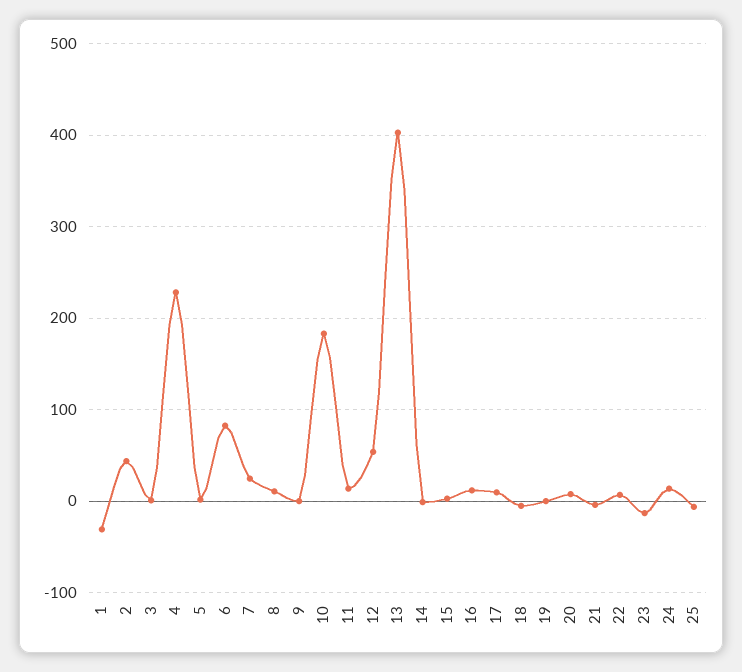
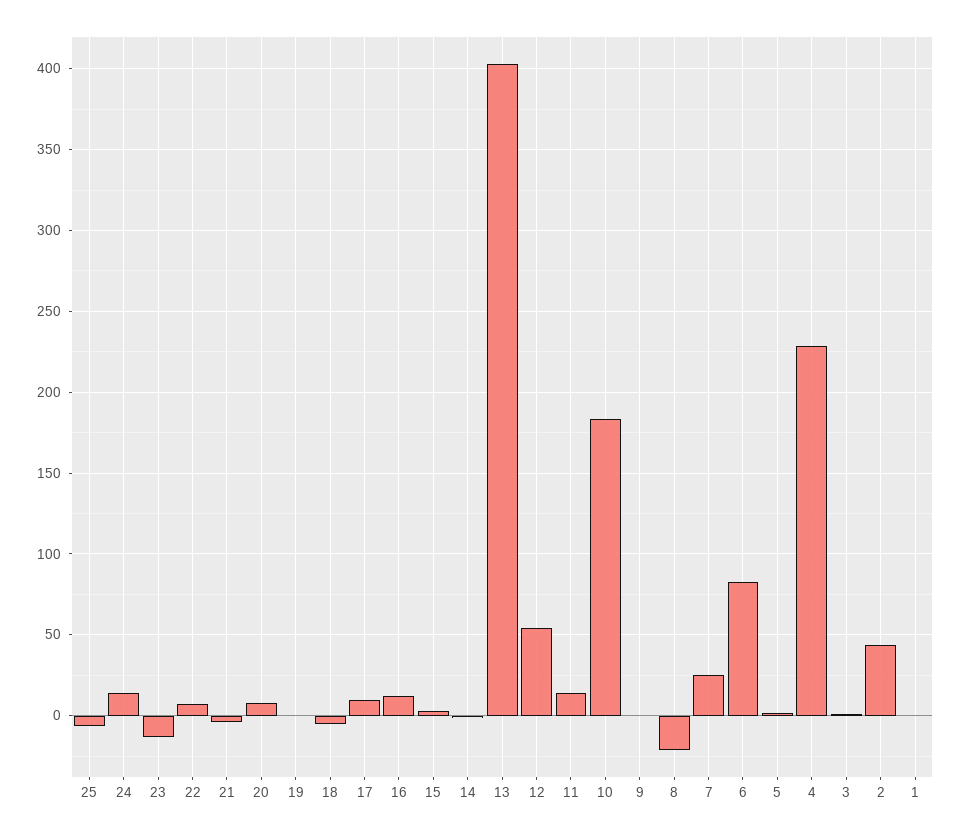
  {
-   "1": -30,
+   "1": 0,
    "2": 45,
    "3": 0,
    "4": 230,
    "5": 0,
    "6": 85,
    "7": 25,
-   "8": 10,
+   "8": -20,
    "9": 0,
    "10": 185,
    "11": 15,
    "12": 55,
    "13": 405,
    "14": 0,
    "15": 5,
    "16": 10,
    "17": 10,
    "18": -5,
    "19": 0,
    "20": 10,
    "21": -5,
    "22": 5,
    "23": -15,
    "24": 15,
    "25": -5
  }

